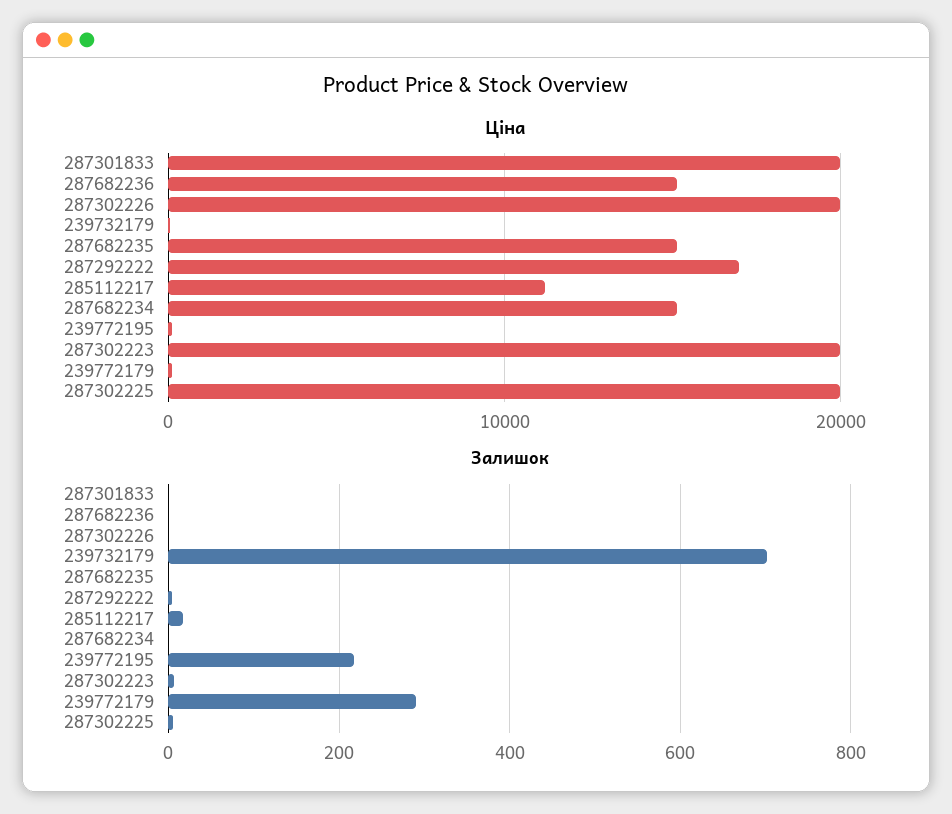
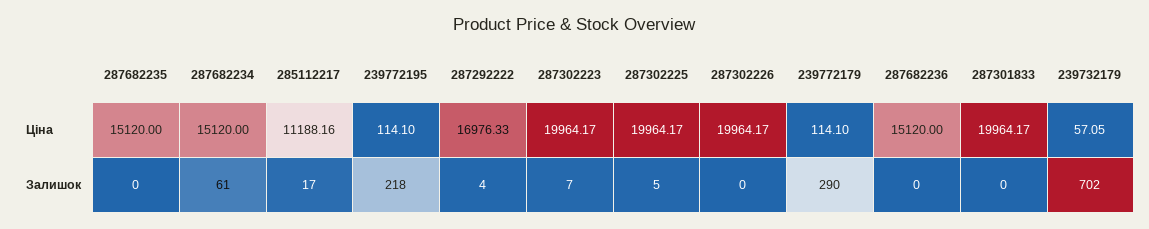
  {
    "Ціна": {
      "287301833": 19964.17,
      "287682236": 15120,
      "287302226": 19964.17,
      "239732179": 57.05,
      "287682235": 15120,
      "287292222": 16976.33,
      "285112217": 11188.16,
      "287682234": 15120,
      "239772195": 114.1,
      "287302223": 19964.17,
      "239772179": 114.1,
      "287302225": 19964.17
    },
    "Залишок": {
      "287301833": 0,
      "287682236": 0,
      "287302226": 0,
      "239732179": 702,
      "287682235": 0,
      "287292222": 4,
      "285112217": 17,
-     "287682234": 0,
+     "287682234": 61,
      "239772195": 218,
      "287302223": 7,
      "239772179": 290,
      "287302225": 5
    }
  }

